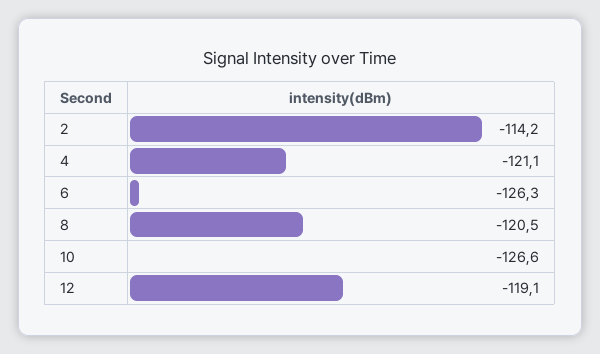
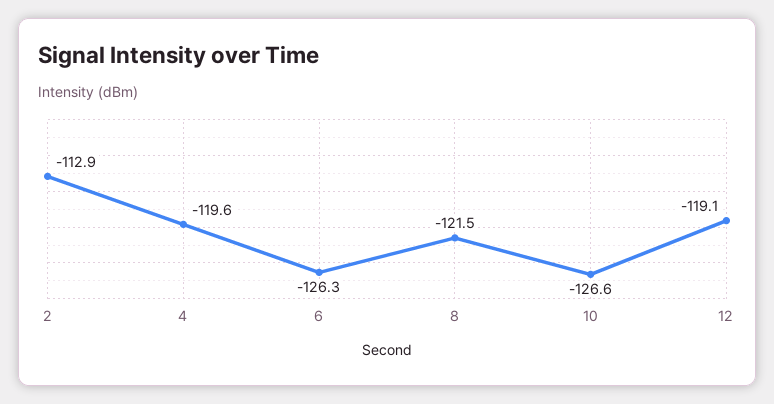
  {
-   "2": -114.2,
+   "2": -112.9,
-   "4": -121.1,
+   "4": -119.6,
    "6": -126.3,
-   "8": -120.5,
+   "8": -121.5,
    "10": -126.6,
    "12": -119.1
  }

